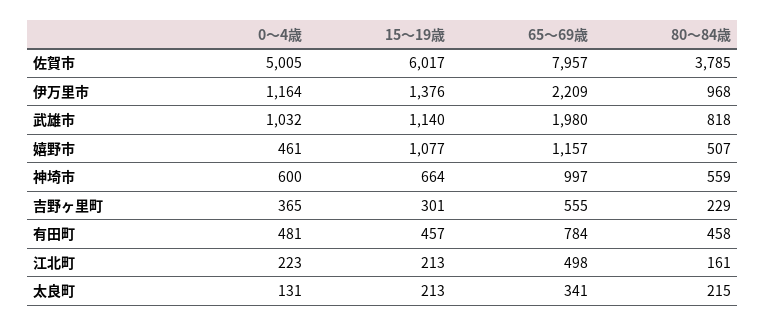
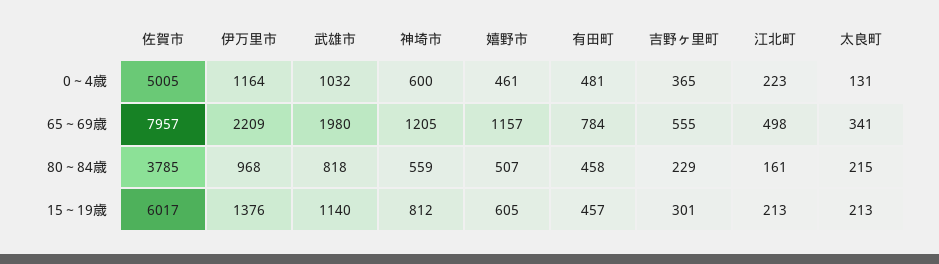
  {
    "0～4歳": {
      "佐賀市": 5005,
      "伊万里市": 1164,
      "武雄市": 1032,
      "嬉野市": 461,
      "神埼市": 600,
      "吉野ヶ里町": 365,
      "有田町": 481,
      "江北町": 223,
      "太良町": 131
    },
    "15～19歳": {
      "佐賀市": 6017,
      "伊万里市": 1376,
      "武雄市": 1140,
-     "嬉野市": 1077,
+     "嬉野市": 605,
-     "神埼市": 664,
+     "神埼市": 812,
      "吉野ヶ里町": 301,
      "有田町": 457,
      "江北町": 213,
      "太良町": 213
    },
    "65～69歳": {
      "佐賀市": 7957,
      "伊万里市": 2209,
      "武雄市": 1980,
      "嬉野市": 1157,
-     "神埼市": 997,
+     "神埼市": 1205,
      "吉野ヶ里町": 555,
      "有田町": 784,
      "江北町": 498,
      "太良町": 341
    },
    "80～84歳": {
      "佐賀市": 3785,
      "伊万里市": 968,
      "武雄市": 818,
      "嬉野市": 507,
      "神埼市": 559,
      "吉野ヶ里町": 229,
      "有田町": 458,
      "江北町": 161,
      "太良町": 215
    }
  }

